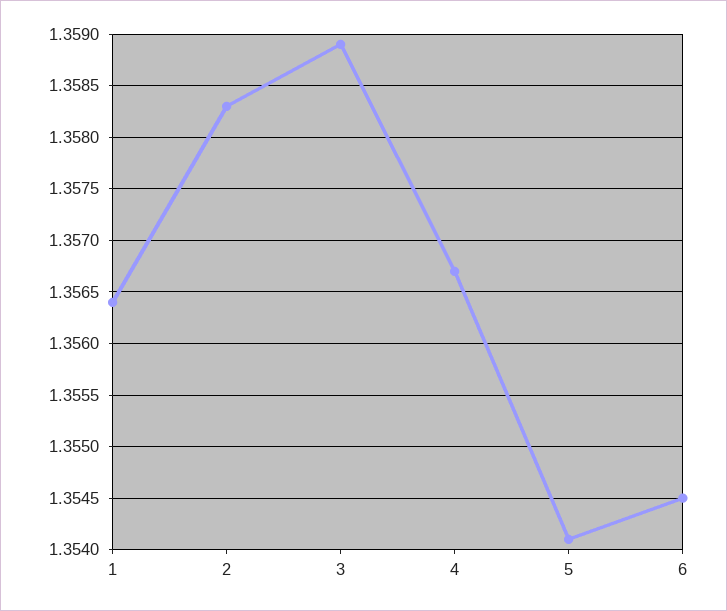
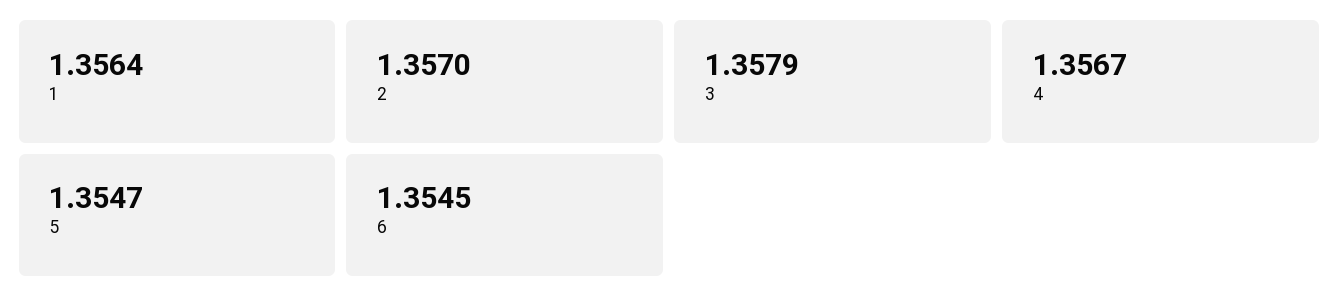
  {
    "1": 1.3564,
-   "2": 1.3583,
+   "2": 1.357,
-   "3": 1.3589,
+   "3": 1.3579,
    "4": 1.3567,
-   "5": 1.3541,
+   "5": 1.3547,
    "6": 1.3545
  }

